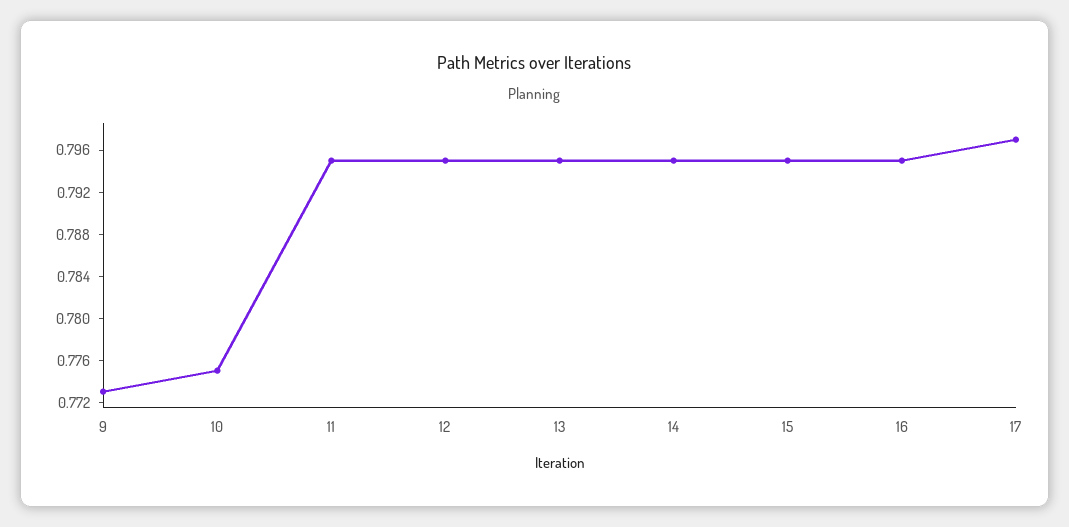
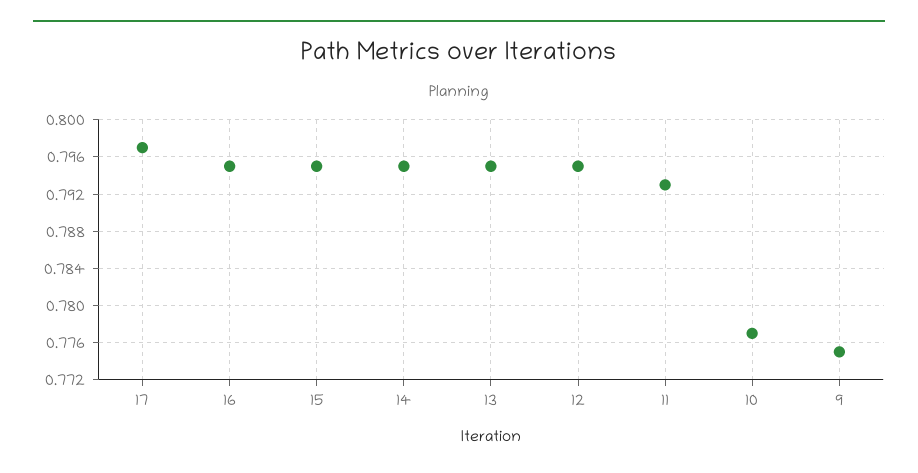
  {
-   "9": 0.773,
+   "9": 0.775,
-   "10": 0.775,
+   "10": 0.777,
-   "11": 0.795,
+   "11": 0.793,
    "12": 0.795,
    "13": 0.795,
    "14": 0.795,
    "15": 0.795,
    "16": 0.795,
    "17": 0.797
  }

